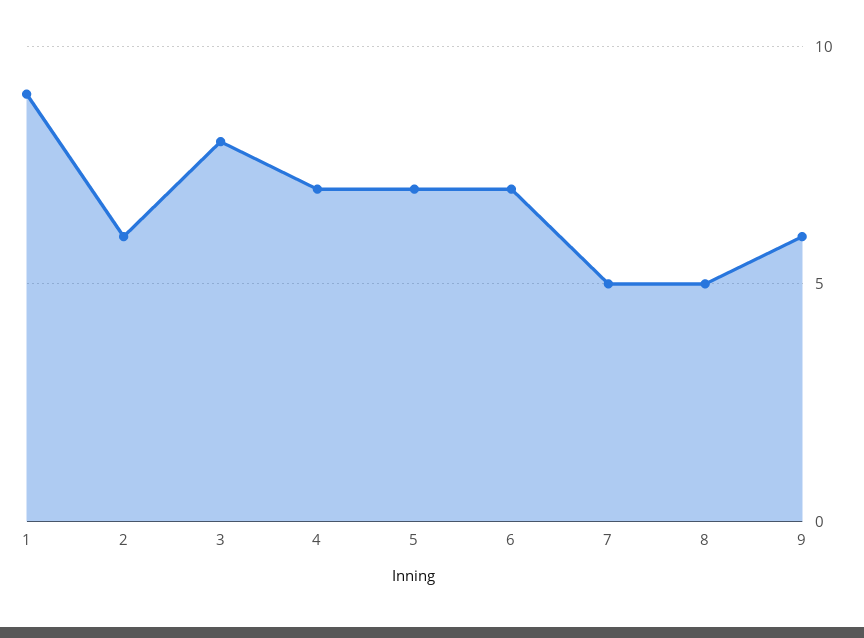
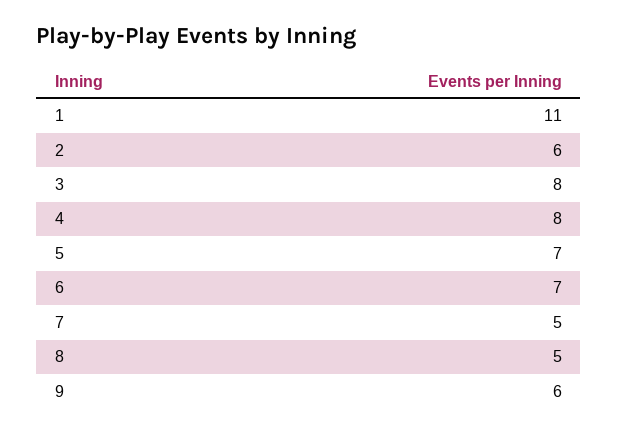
  {
-   "1": 9,
+   "1": 11,
    "2": 6,
    "3": 8,
-   "4": 7,
+   "4": 8,
    "5": 7,
    "6": 7,
    "7": 5,
    "8": 5,
    "9": 6
  }

